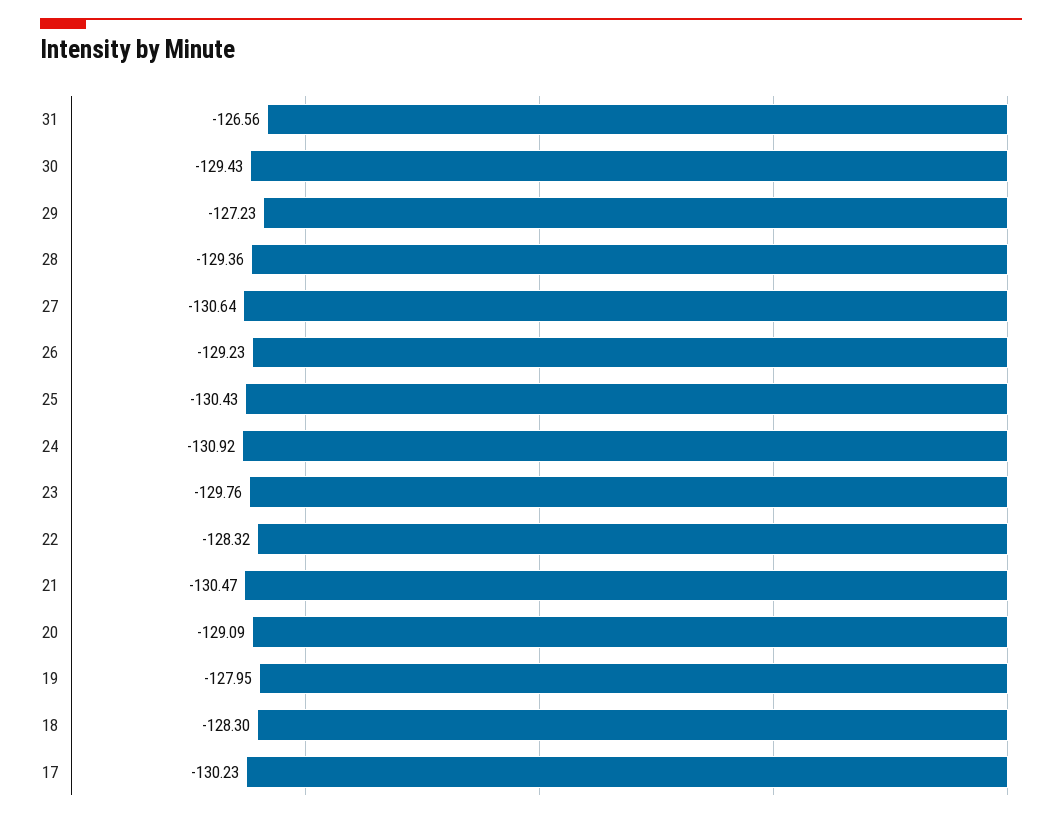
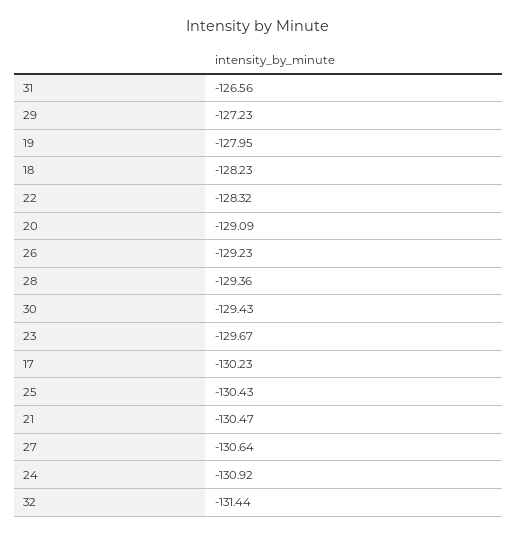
  {
    "31": -126.56,
    "30": -129.43,
    "29": -127.23,
    "28": -129.36,
    "27": -130.64,
    "26": -129.23,
    "25": -130.43,
    "24": -130.92,
-   "23": -129.76,
+   "23": -129.67,
    "22": -128.32,
    "21": -130.47,
    "20": -129.09,
    "19": -127.95,
-   "18": -128.3,
+   "18": -128.23,
-   "17": -130.23
+   "17": -130.23,
+   "32": -131.44
  }

